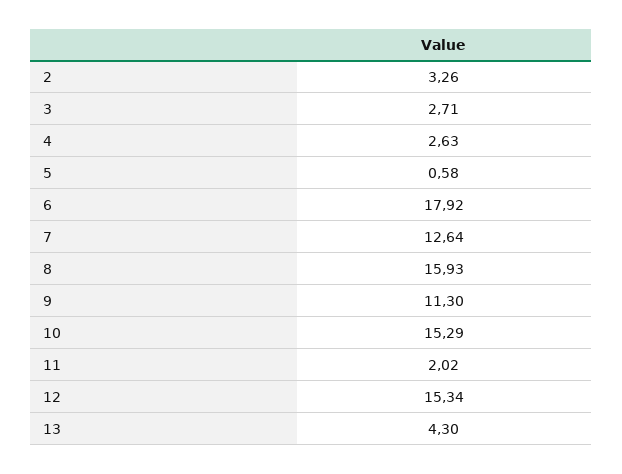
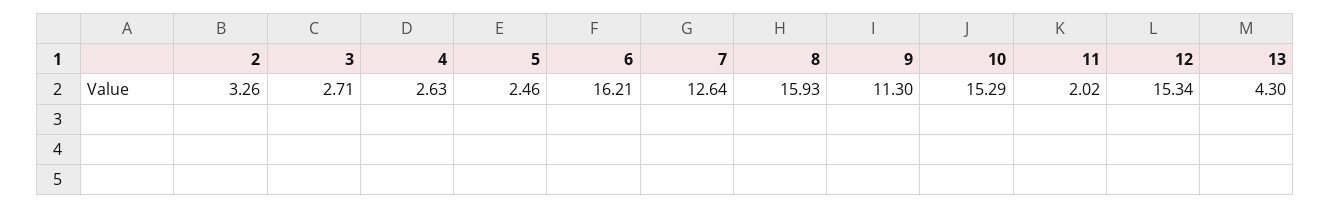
  {
    "2": 3.26,
    "3": 2.71,
    "4": 2.63,
-   "5": 0.58,
+   "5": 2.46,
-   "6": 17.92,
+   "6": 16.21,
    "7": 12.64,
    "8": 15.93,
    "9": 11.3,
    "10": 15.29,
    "11": 2.02,
    "12": 15.34,
    "13": 4.3
  }

